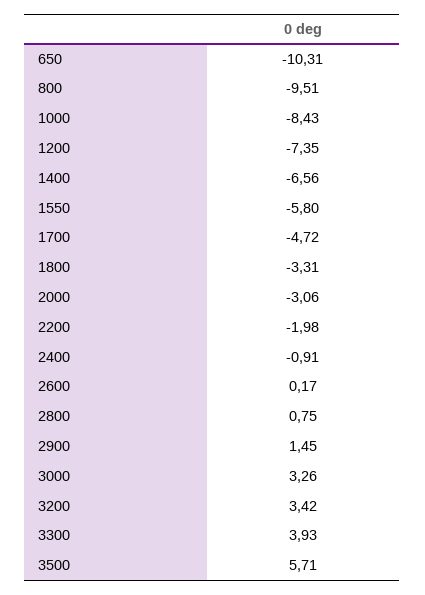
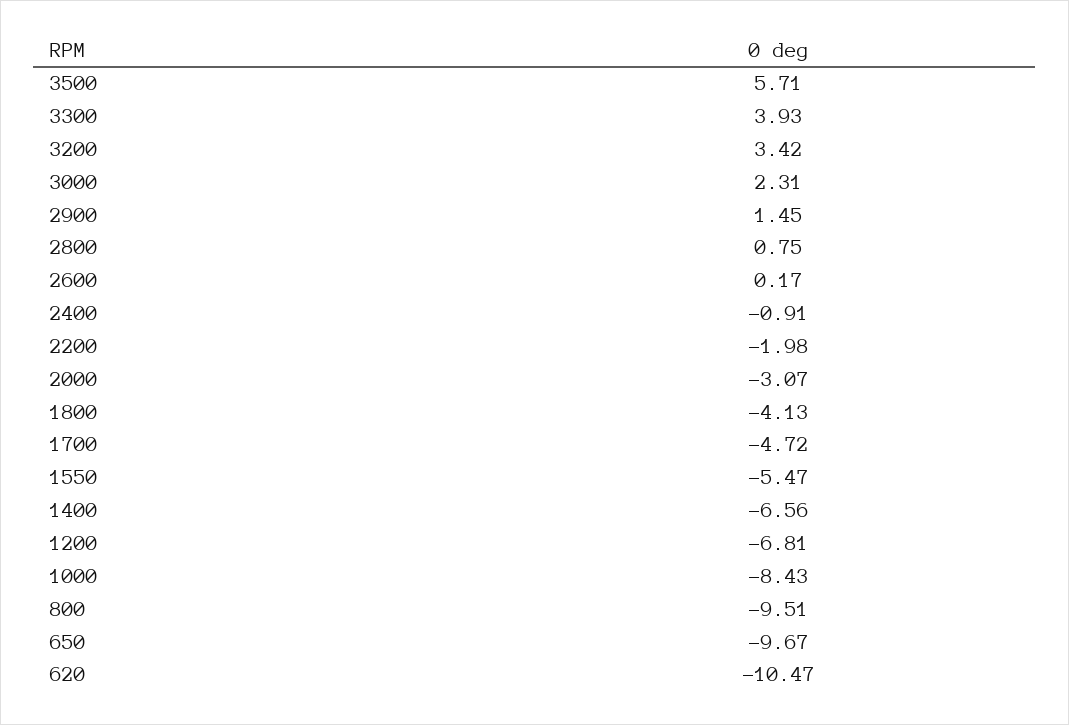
  {
-   "650": -10.31,
+   "650": -9.67,
    "800": -9.51,
    "1000": -8.43,
-   "1200": -7.35,
+   "1200": -6.81,
    "1400": -6.56,
-   "1550": -5.8,
+   "1550": -5.47,
    "1700": -4.72,
-   "1800": -3.31,
+   "1800": -4.13,
-   "2000": -3.06,
+   "2000": -3.07,
    "2200": -1.98,
    "2400": -0.91,
    "2600": 0.17,
    "2800": 0.75,
    "2900": 1.45,
-   "3000": 3.26,
+   "3000": 2.31,
    "3200": 3.42,
    "3300": 3.93,
-   "3500": 5.71
+   "3500": 5.71,
+   "620": -10.47
  }

